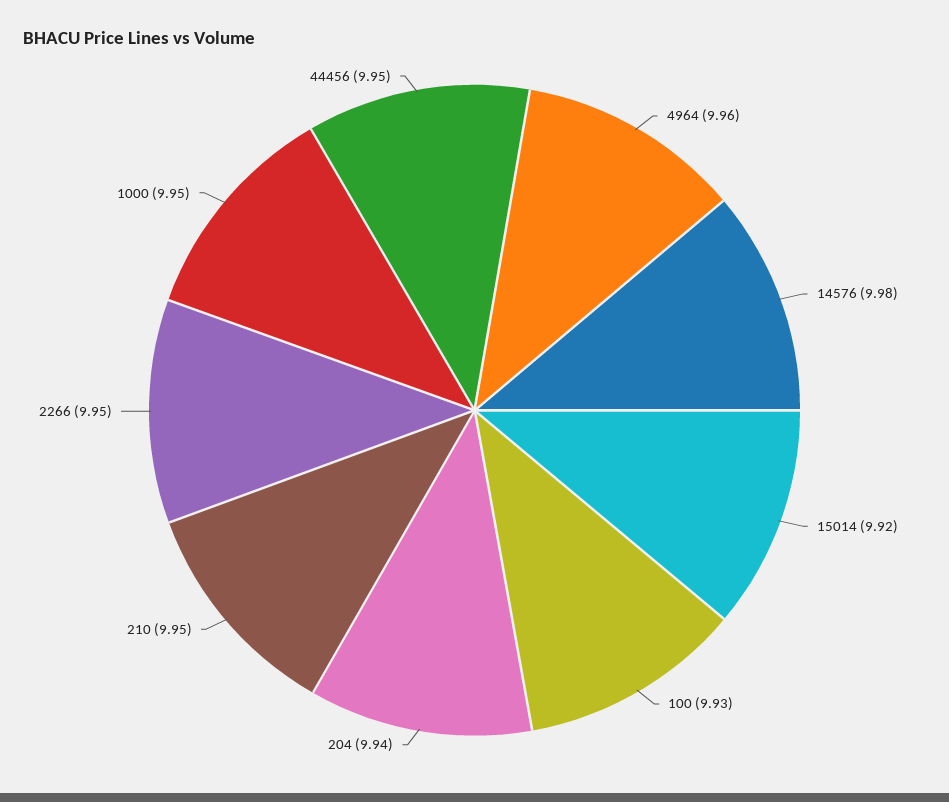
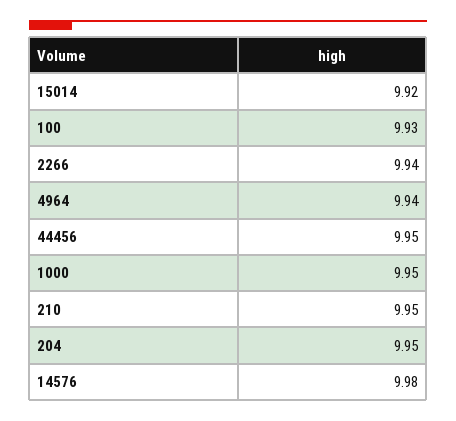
  {
-   "4964": 9.96,
+   "4964": 9.94,
    "14576": 9.98,
    "15014": 9.92,
    "100": 9.93,
-   "204": 9.94,
+   "204": 9.95,
    "210": 9.95,
-   "2266": 9.95,
+   "2266": 9.94,
    "1000": 9.95,
    "44456": 9.95
  }

